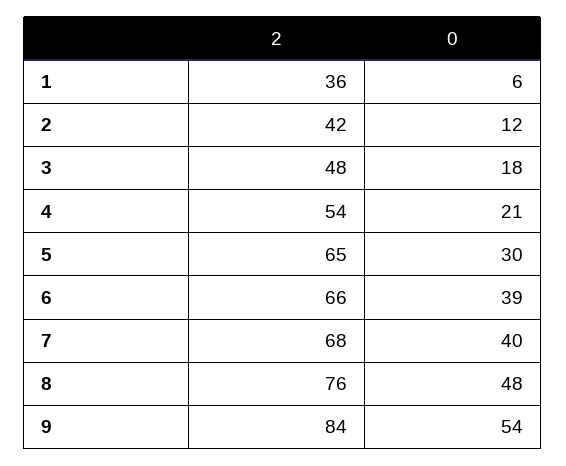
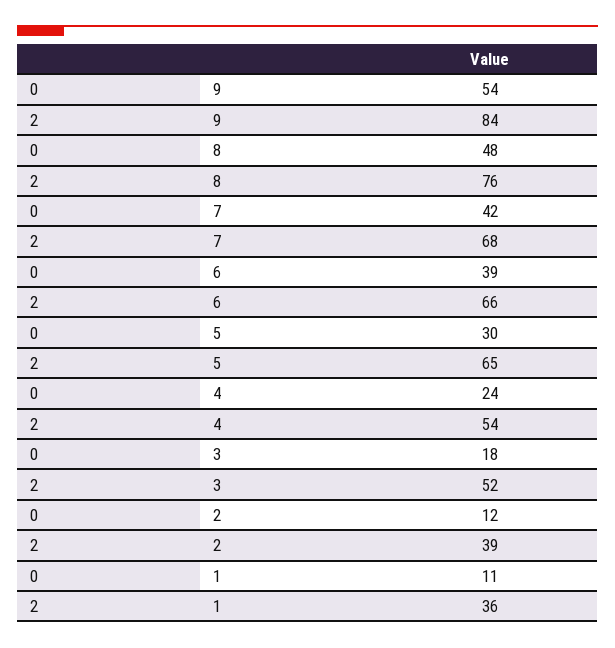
  {
    "2": {
      "1": 36,
-     "2": 42,
+     "2": 39,
-     "3": 48,
+     "3": 52,
      "4": 54,
      "5": 65,
      "6": 66,
      "7": 68,
      "8": 76,
      "9": 84
    },
    "0": {
-     "1": 6,
+     "1": 11,
      "2": 12,
      "3": 18,
-     "4": 21,
+     "4": 24,
      "5": 30,
      "6": 39,
-     "7": 40,
+     "7": 42,
      "8": 48,
      "9": 54
    }
  }

